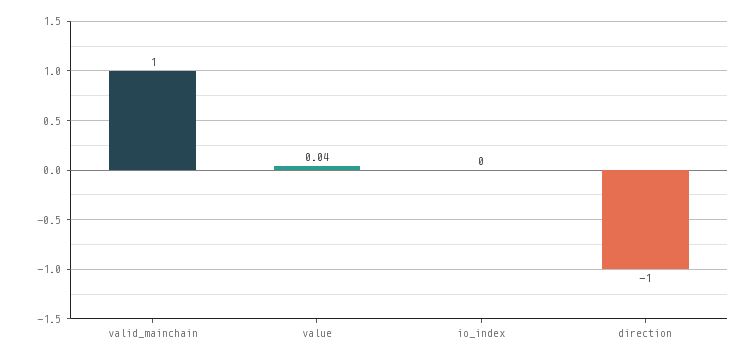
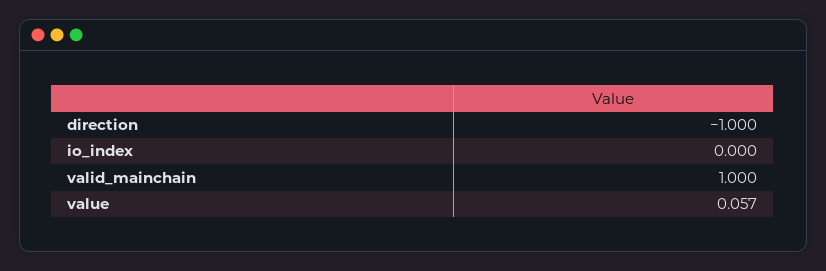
  {
    "valid_mainchain": 1,
-   "value": 0.04,
+   "value": 0.057,
    "io_index": 0,
    "direction": -1
  }

